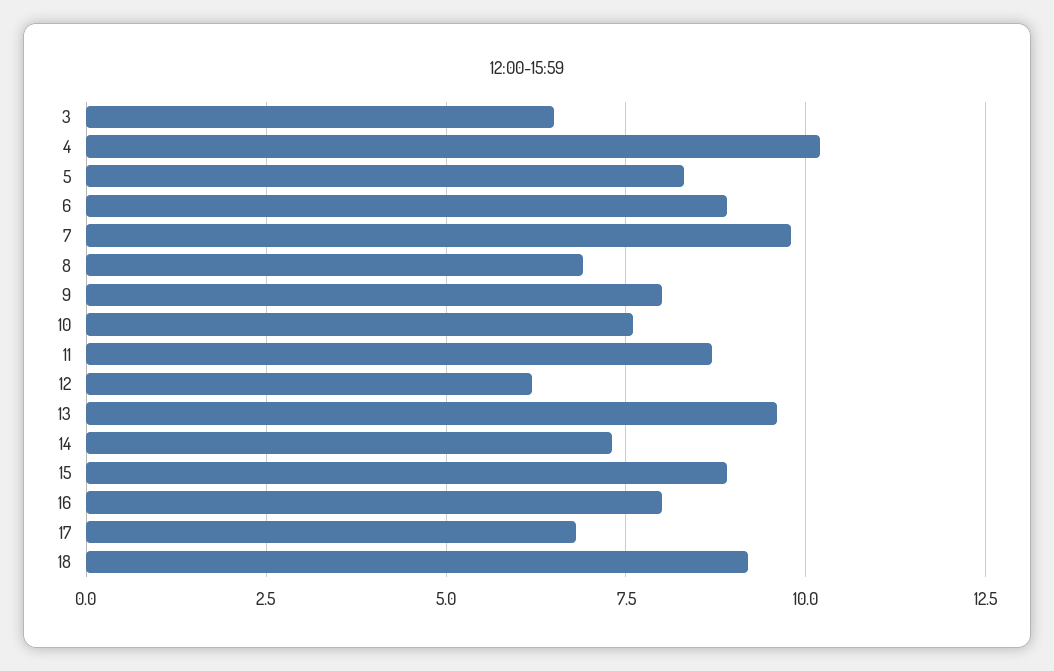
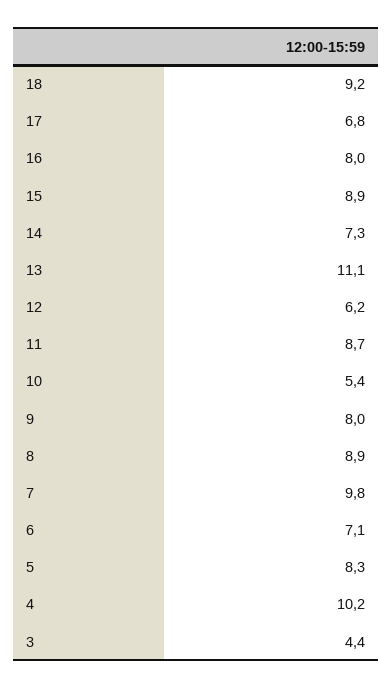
  {
-   "3": 6.5,
+   "3": 4.4,
    "4": 10.2,
    "5": 8.3,
-   "6": 9,
+   "6": 7.1,
    "7": 9.8,
-   "8": 7,
+   "8": 8.9,
    "9": 8,
-   "10": 7.5,
+   "10": 5.4,
    "11": 8.7,
    "12": 6.2,
-   "13": 9.5,
+   "13": 11.1,
    "14": 7.3,
    "15": 8.9,
    "16": 8,
    "17": 6.8,
    "18": 9.2
  }

